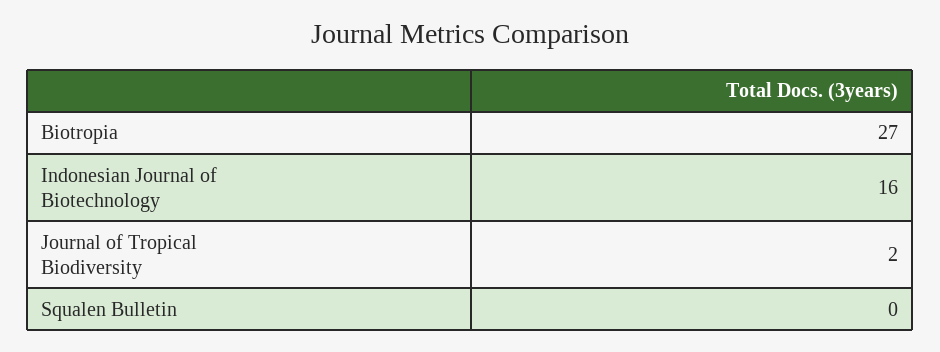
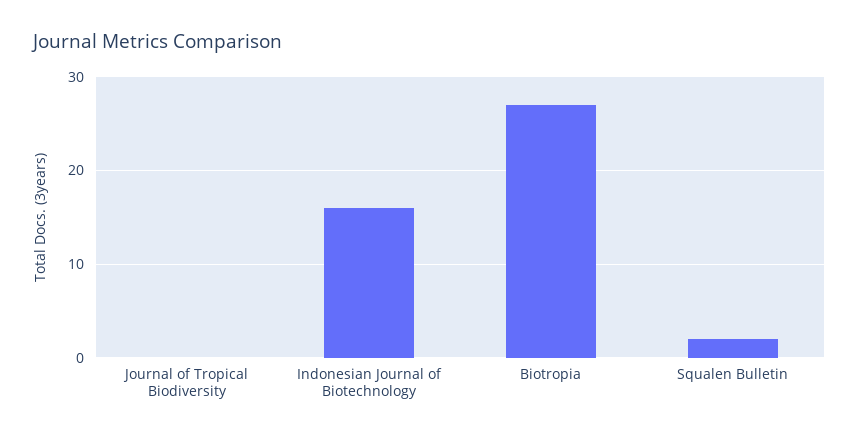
  {
    "Biotropia": 27,
    "Indonesian Journal of Biotechnology": 16,
-   "Journal of Tropical Biodiversity": 2,
+   "Journal of Tropical Biodiversity": 0,
-   "Squalen Bulletin": 0
+   "Squalen Bulletin": 2
  }

